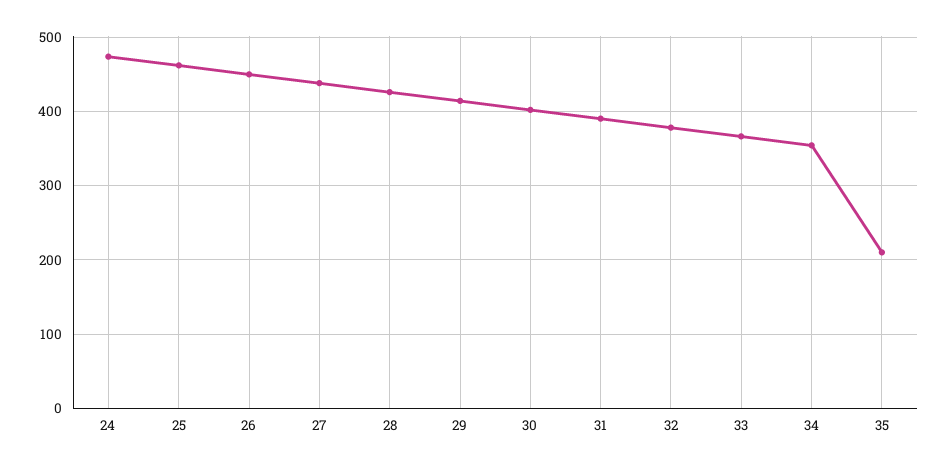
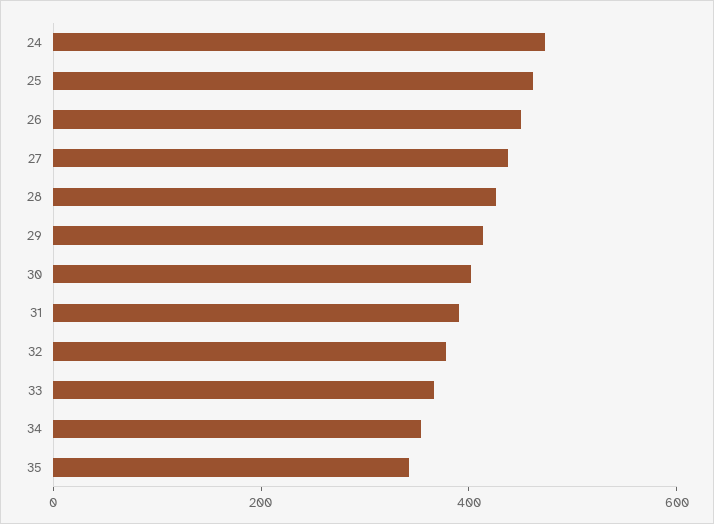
  {
    "24": 470,
    "25": 460,
    "26": 450,
    "27": 440,
    "28": 430,
    "29": 410,
    "30": 400,
    "31": 390,
    "32": 380,
    "33": 370,
    "34": 350,
-   "35": 210
+   "35": 350
  }

